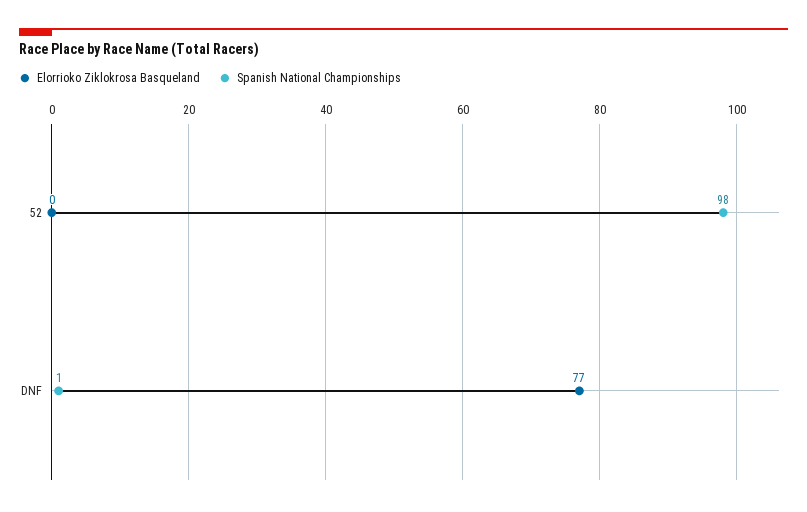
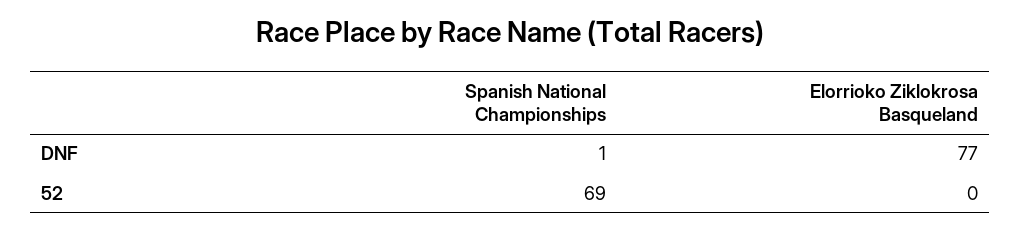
  {
    "Elorrioko Ziklokrosa Basqueland": {
      "52": 0,
      "DNF": 77
    },
    "Spanish National Championships": {
-     "52": 98,
+     "52": 69,
      "DNF": 1
    }
  }

